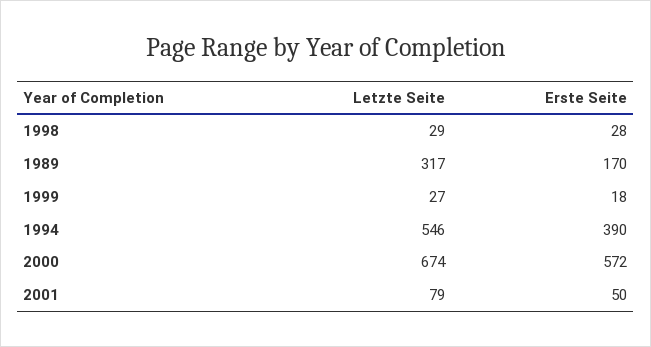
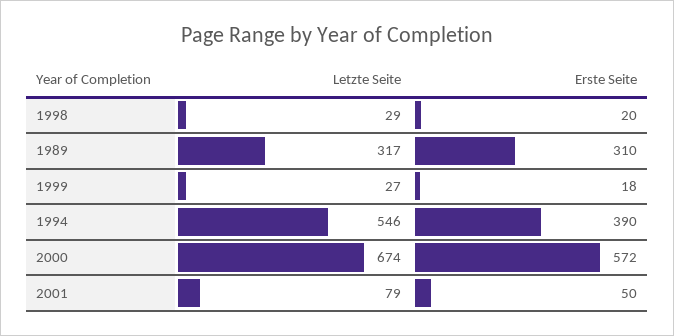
  {
    "Letzte Seite": {
      "1998": 29,
      "1989": 317,
      "1999": 27,
      "1994": 546,
      "2000": 674,
      "2001": 79
    },
    "Erste Seite": {
-     "1998": 28,
+     "1998": 20,
-     "1989": 170,
+     "1989": 310,
      "1999": 18,
      "1994": 390,
      "2000": 572,
      "2001": 50
    }
  }

